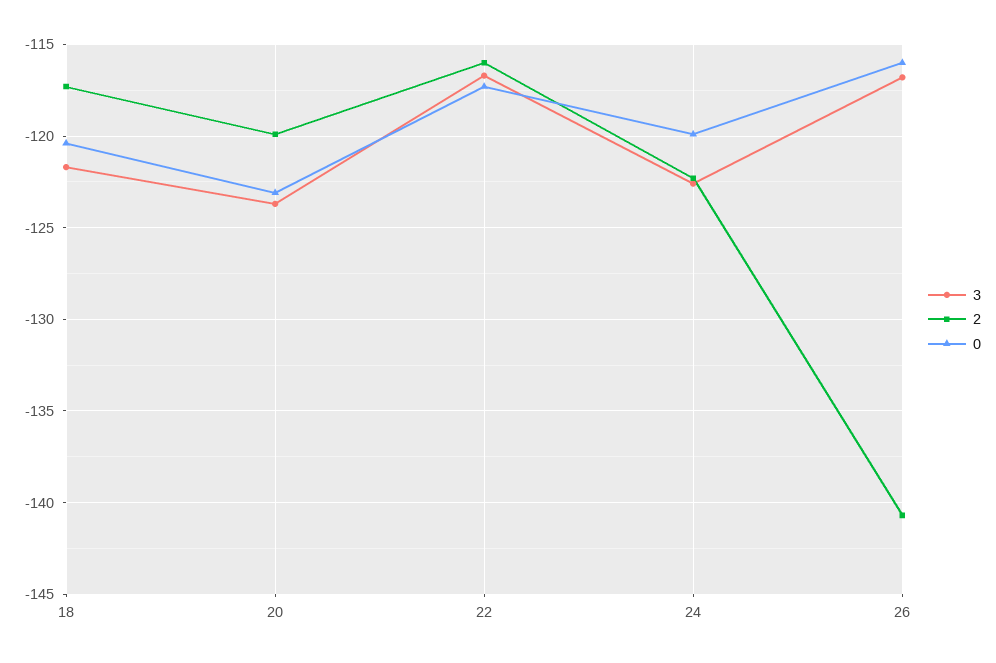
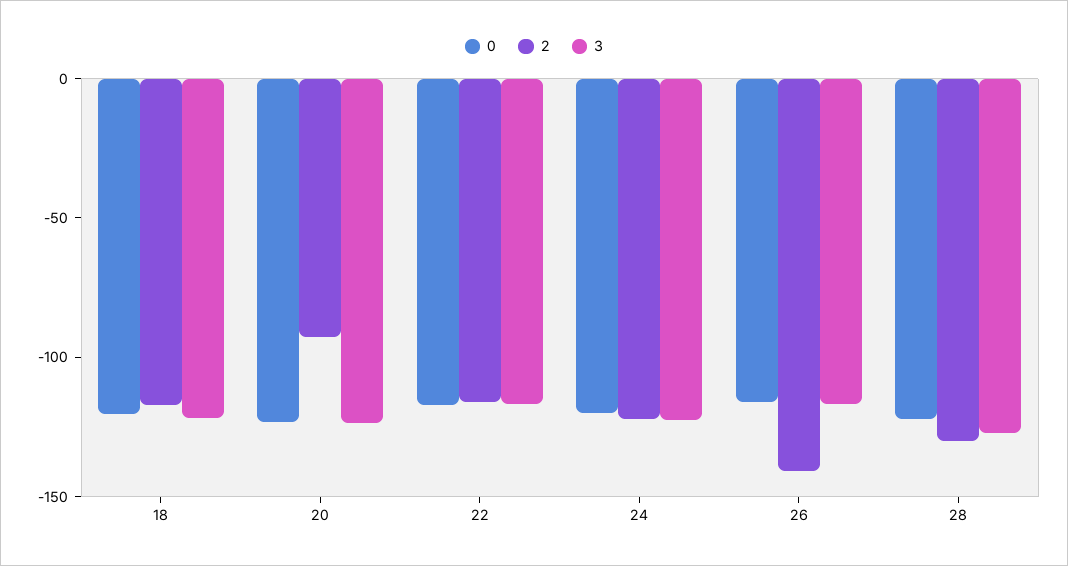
  {
    "3": {
      "18": -121.5,
      "20": -123.5,
      "22": -116.5,
      "24": -122.5,
-     "26": -117
+     "26": -117,
+     "28": -130
    },
    "2": {
      "18": -117.5,
-     "20": -120,
+     "20": -90,
      "22": -116,
      "24": -122.5,
-     "26": -140.5
+     "26": -140.5,
+     "28": -130
    },
    "0": {
      "18": -120.5,
      "20": -123,
      "22": -117.5,
      "24": -120,
-     "26": -116
+     "26": -116,
+     "28": -120
    }
  }

